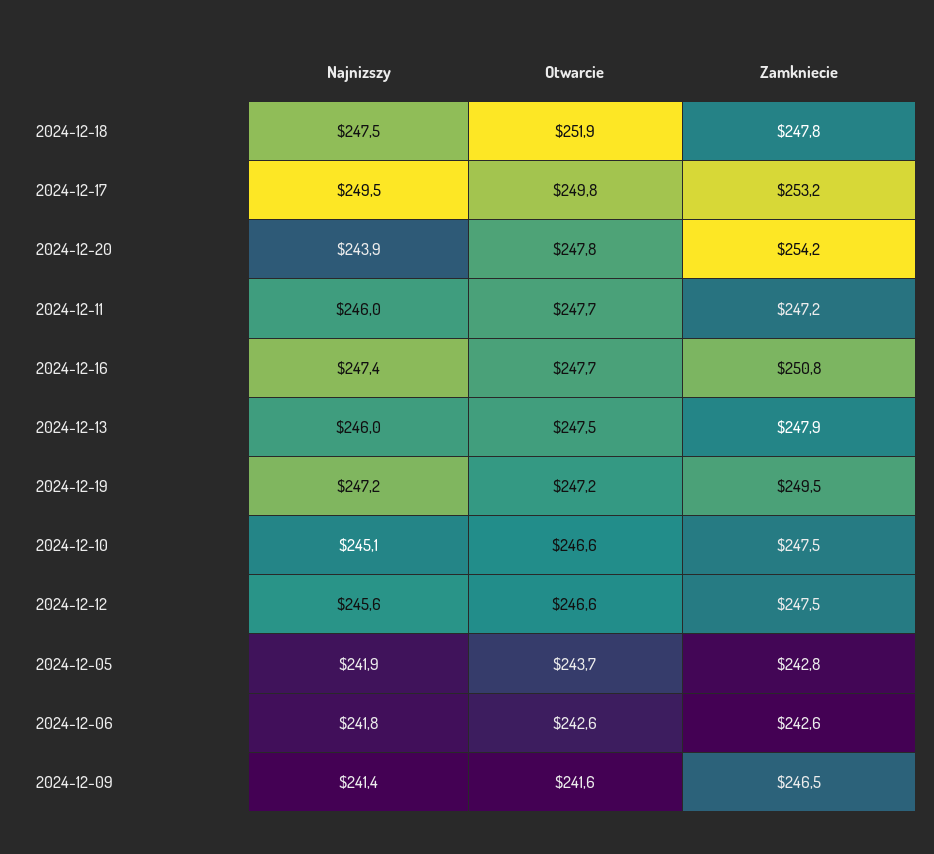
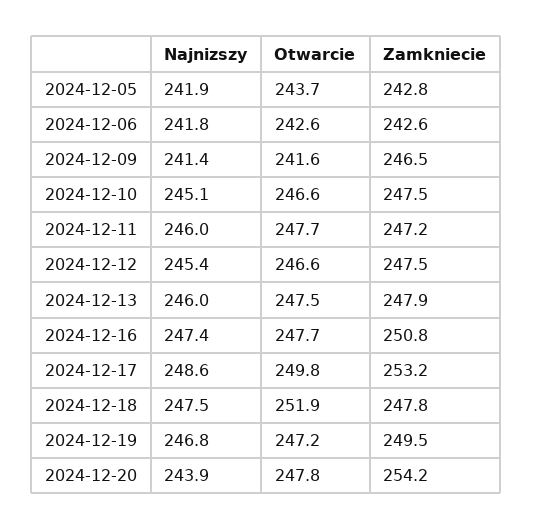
  {
    "Najnizszy": {
      "2024-12-18": 247.5,
-     "2024-12-17": 249.5,
+     "2024-12-17": 248.6,
      "2024-12-20": 243.9,
      "2024-12-11": 246,
      "2024-12-16": 247.4,
      "2024-12-13": 246,
-     "2024-12-19": 247.2,
+     "2024-12-19": 246.8,
      "2024-12-10": 245.1,
-     "2024-12-12": 245.6,
+     "2024-12-12": 245.4,
      "2024-12-05": 241.9,
      "2024-12-06": 241.8,
      "2024-12-09": 241.4
    },
    "Otwarcie": {
      "2024-12-18": 251.9,
      "2024-12-17": 249.8,
      "2024-12-20": 247.8,
      "2024-12-11": 247.7,
      "2024-12-16": 247.7,
      "2024-12-13": 247.5,
      "2024-12-19": 247.2,
      "2024-12-10": 246.6,
      "2024-12-12": 246.6,
      "2024-12-05": 243.7,
      "2024-12-06": 242.6,
      "2024-12-09": 241.6
    },
    "Zamkniecie": {
      "2024-12-18": 247.8,
      "2024-12-17": 253.2,
      "2024-12-20": 254.2,
      "2024-12-11": 247.2,
      "2024-12-16": 250.8,
      "2024-12-13": 247.9,
      "2024-12-19": 249.5,
      "2024-12-10": 247.5,
      "2024-12-12": 247.5,
      "2024-12-05": 242.8,
      "2024-12-06": 242.6,
      "2024-12-09": 246.5
    }
  }

